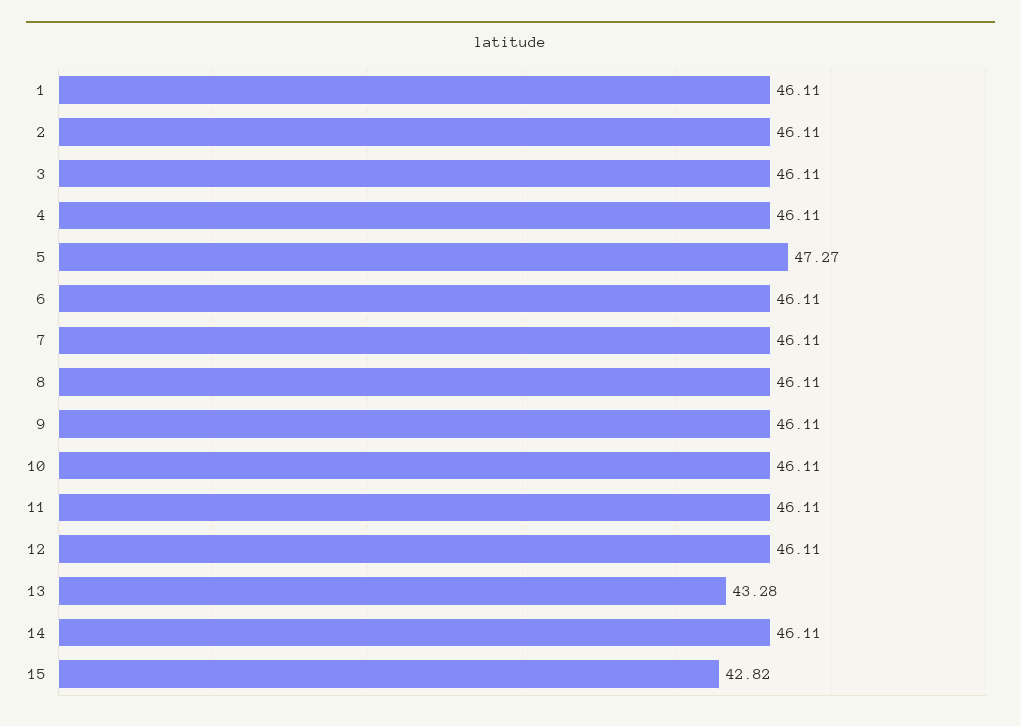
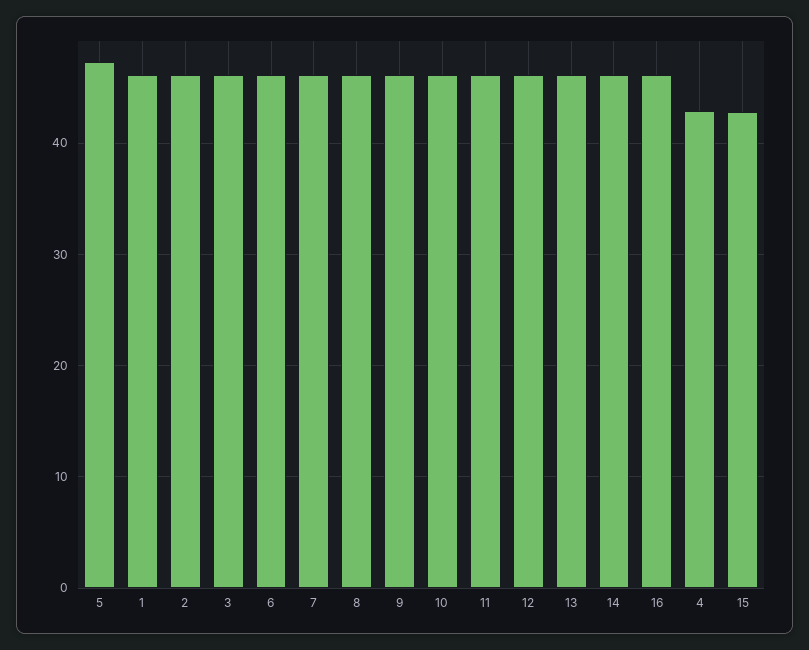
  {
    "1": 46.11,
    "2": 46.11,
    "3": 46.11,
-   "4": 46.11,
+   "4": 43,
    "5": 47.27,
    "6": 46.11,
    "7": 46.11,
    "8": 46.11,
    "9": 46.11,
    "10": 46.11,
    "11": 46.11,
    "12": 46.11,
-   "13": 43.28,
+   "13": 46,
    "14": 46.11,
-   "15": 42.82
+   "15": 42.82,
+   "16": 46
  }

